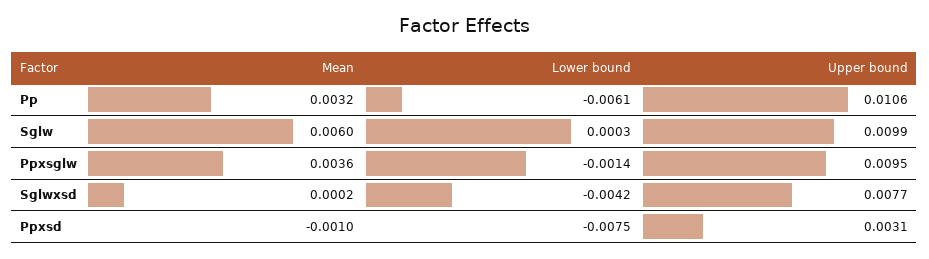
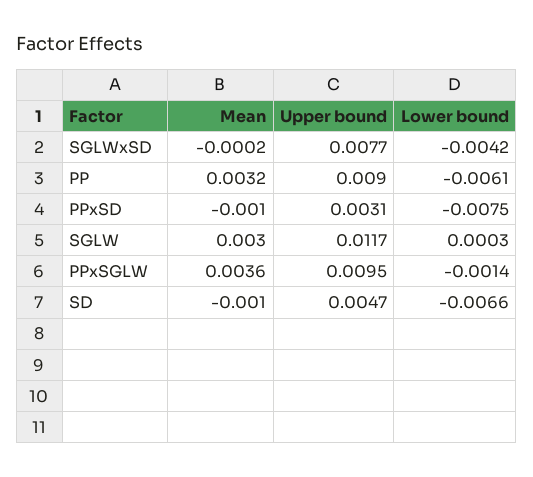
  {
    "Mean": {
      "Pp": 0.0032,
-     "Sglw": 0.006,
+     "Sglw": 0.003,
      "Ppxsglw": 0.0036,
-     "Sglwxsd": 0.0002,
+     "Sglwxsd": -0.0002,
-     "Ppxsd": -0.001
+     "Ppxsd": -0.001,
+     "SD": -0.001
    },
    "Lower bound": {
      "Pp": -0.0061,
      "Sglw": 0.0003,
      "Ppxsglw": -0.0014,
      "Sglwxsd": -0.0042,
-     "Ppxsd": -0.0075
+     "Ppxsd": -0.0075,
+     "SD": -0.0066
    },
    "Upper bound": {
-     "Pp": 0.0106,
+     "Pp": 0.009,
-     "Sglw": 0.0099,
+     "Sglw": 0.0117,
      "Ppxsglw": 0.0095,
      "Sglwxsd": 0.0077,
-     "Ppxsd": 0.0031
+     "Ppxsd": 0.0031,
+     "SD": 0.0047
    }
  }

